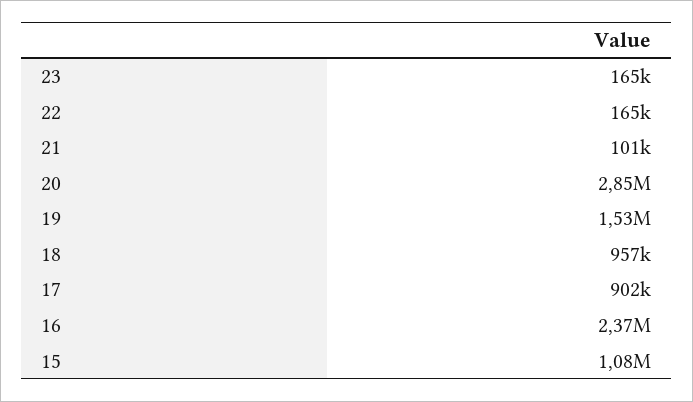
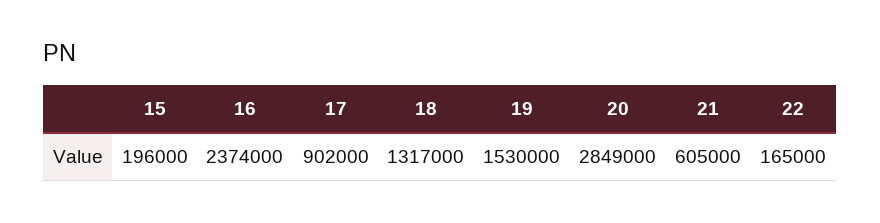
  {
-   "23": 165000,
    "22": 165000,
-   "21": 101000,
+   "21": 605000,
    "20": 2849000,
    "19": 1530000,
-   "18": 957000,
+   "18": 1317000,
    "17": 902000,
    "16": 2374000,
-   "15": 1080000
+   "15": 196000
  }

